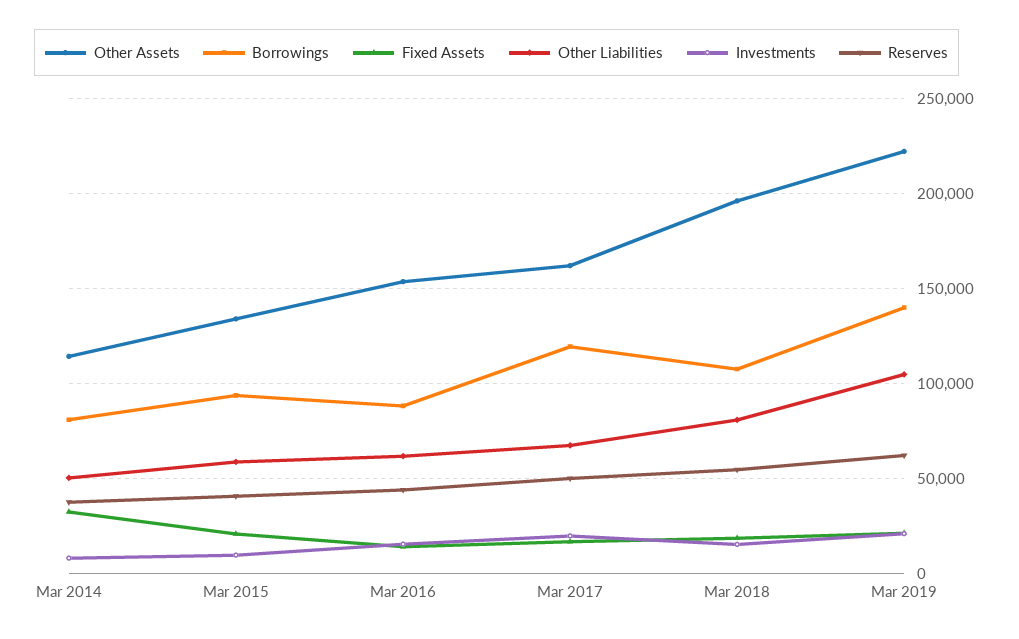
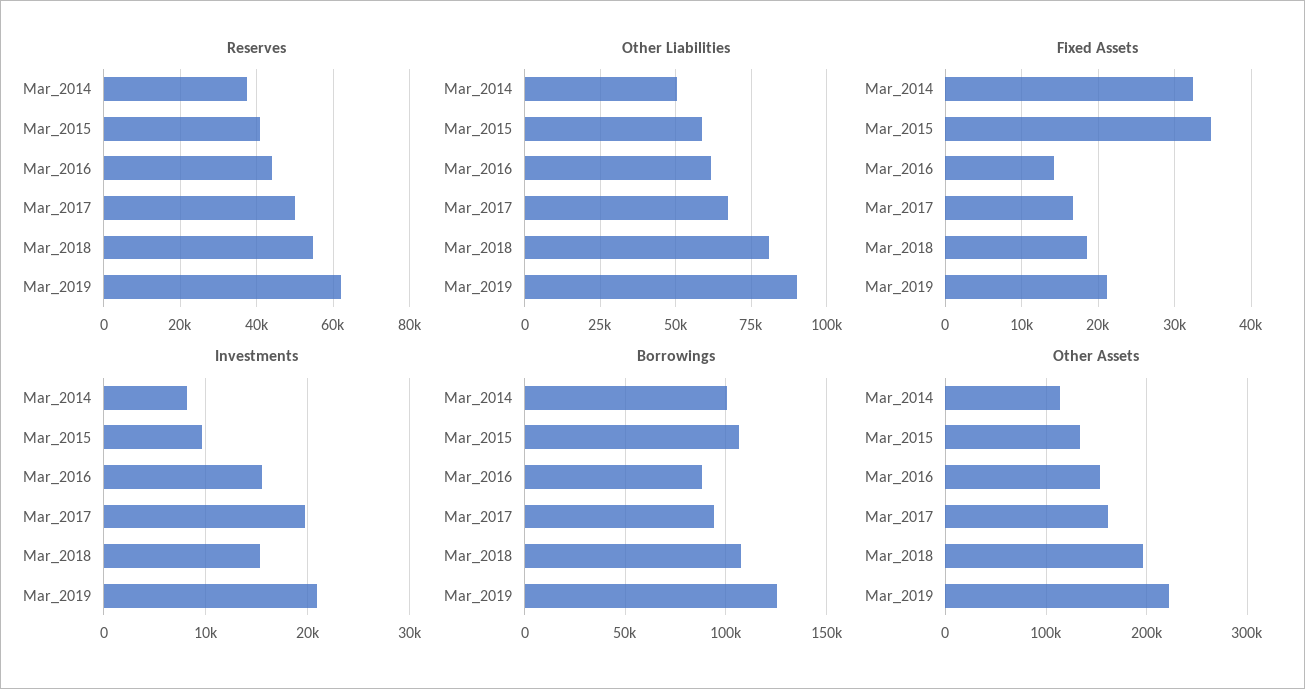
  {
    "Other Assets": {
      "Mar 2014": 115000,
      "Mar 2015": 135000,
      "Mar 2016": 155000,
      "Mar 2017": 160000,
      "Mar 2018": 195000,
      "Mar 2019": 220000
    },
    "Borrowings": {
-     "Mar 2014": 80000,
+     "Mar 2014": 100000,
-     "Mar 2015": 95000,
+     "Mar 2015": 105000,
      "Mar 2016": 90000,
-     "Mar 2017": 120000,
+     "Mar 2017": 95000,
      "Mar 2018": 110000,
-     "Mar 2019": 140000
+     "Mar 2019": 125000
    },
    "Fixed Assets": {
      "Mar 2014": 32000,
-     "Mar 2015": 20000,
+     "Mar 2015": 35000,
      "Mar 2016": 14000,
      "Mar 2017": 17000,
      "Mar 2018": 19000,
      "Mar 2019": 21000
    },
    "Other Liabilities": {
      "Mar 2014": 50000,
      "Mar 2015": 57500,
      "Mar 2016": 62500,
      "Mar 2017": 67500,
      "Mar 2018": 80000,
-     "Mar 2019": 105000
+     "Mar 2019": 90000
    },
    "Investments": {
      "Mar 2014": 8000,
      "Mar 2015": 10000,
      "Mar 2016": 15000,
      "Mar 2017": 20000,
      "Mar 2018": 15000,
      "Mar 2019": 21000
    },
    "Reserves": {
      "Mar 2014": 38000,
      "Mar 2015": 40000,
      "Mar 2016": 44000,
      "Mar 2017": 50000,
      "Mar 2018": 54000,
      "Mar 2019": 62000
    }
  }

